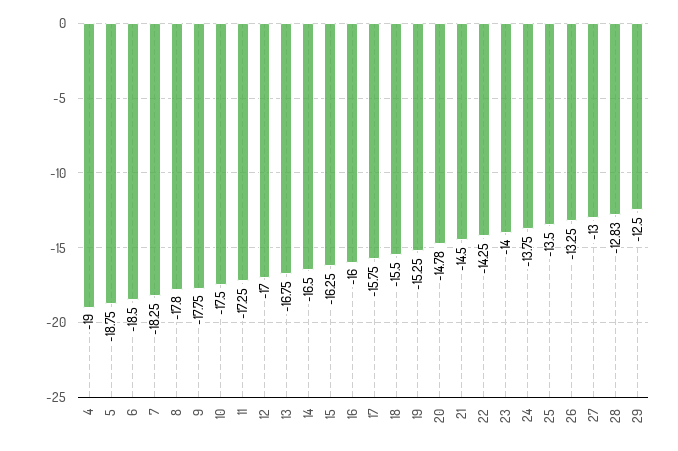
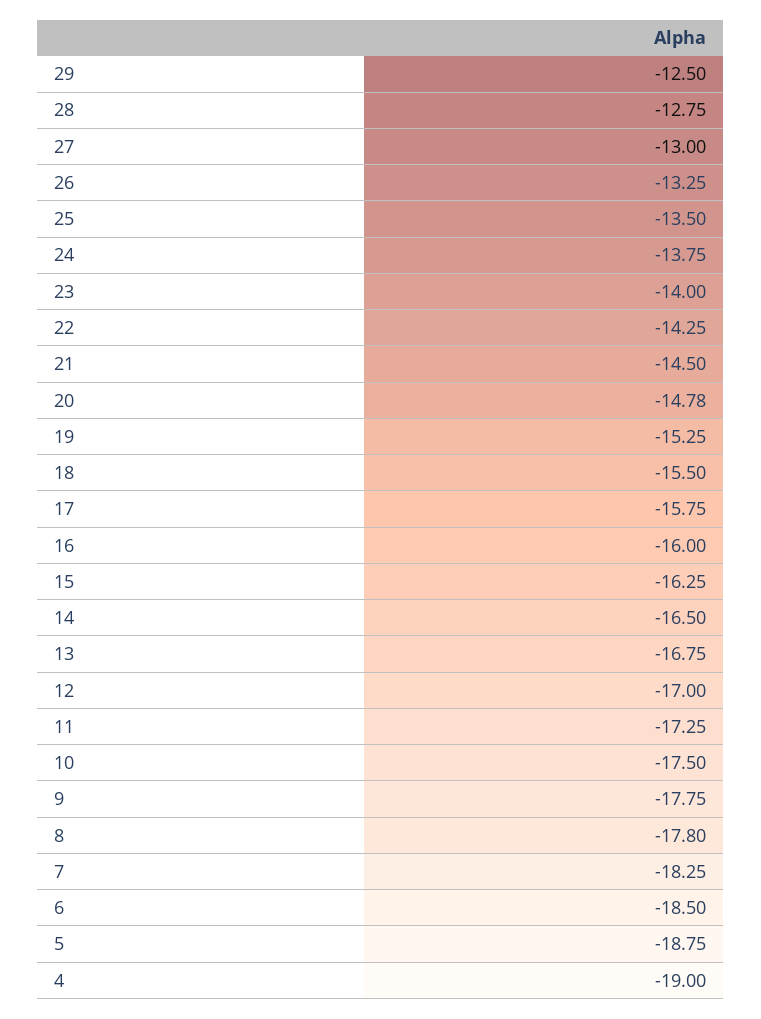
  {
    "4": -19,
    "5": -18.75,
    "6": -18.5,
    "7": -18.25,
    "8": -17.8,
    "9": -17.75,
    "10": -17.5,
    "11": -17.25,
    "12": -17,
    "13": -16.75,
    "14": -16.5,
    "15": -16.25,
    "16": -16,
    "17": -15.75,
    "18": -15.5,
    "19": -15.25,
    "20": -14.78,
    "21": -14.5,
    "22": -14.25,
    "23": -14,
    "24": -13.75,
    "25": -13.5,
    "26": -13.25,
    "27": -13,
-   "28": -12.83,
+   "28": -12.75,
    "29": -12.5
  }

